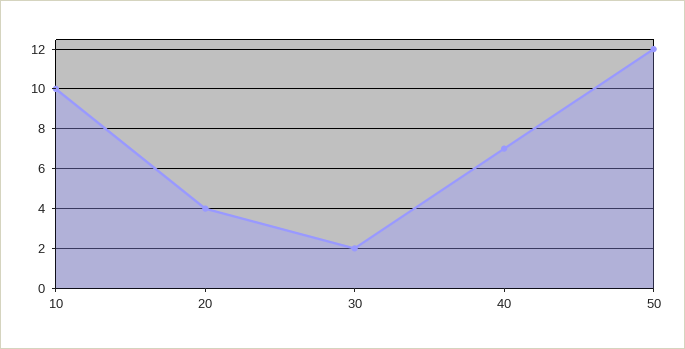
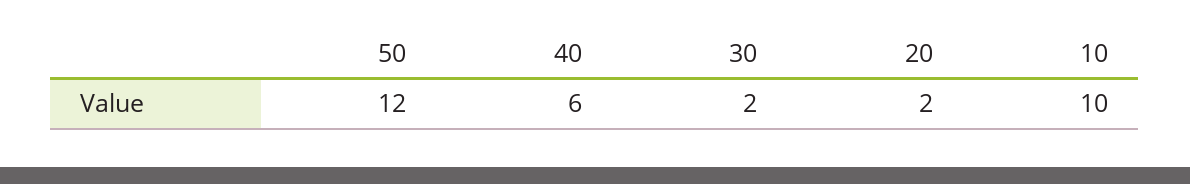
  {
    "10": 10,
-   "20": 4,
+   "20": 2,
    "30": 2,
-   "40": 7,
+   "40": 6,
    "50": 12
  }

